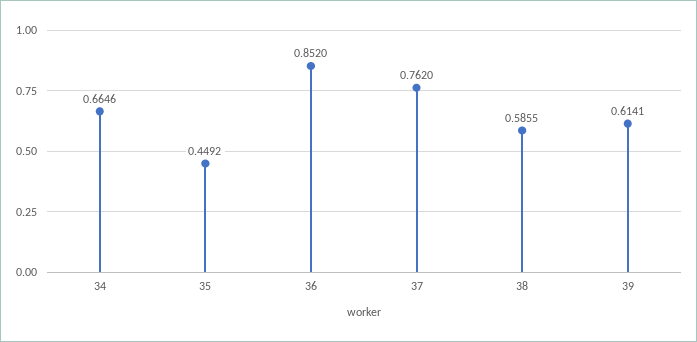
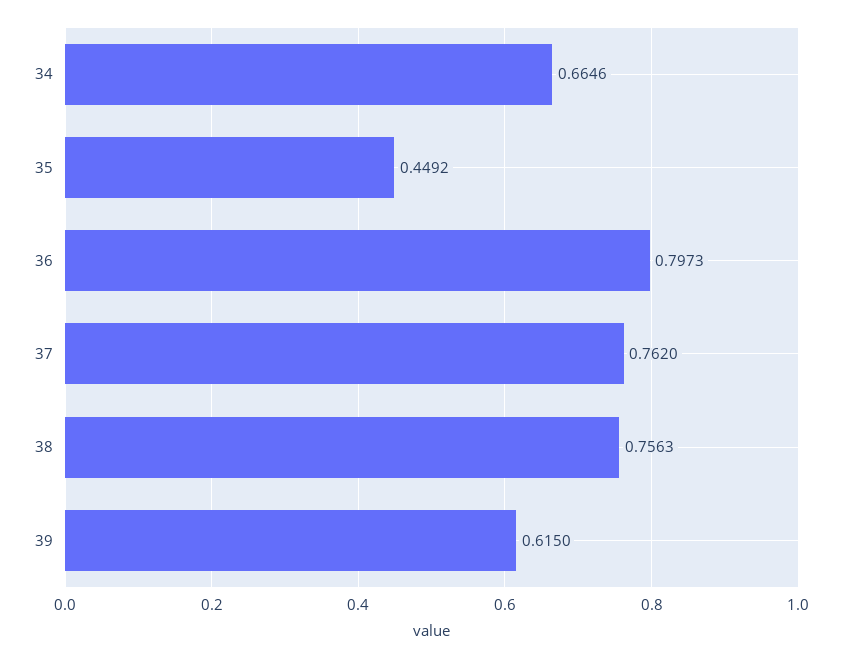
  {
    "34": 0.6646,
    "35": 0.4492,
-   "36": 0.852,
+   "36": 0.7973,
    "37": 0.762,
-   "38": 0.5855,
+   "38": 0.7563,
-   "39": 0.6141
+   "39": 0.615
  }

